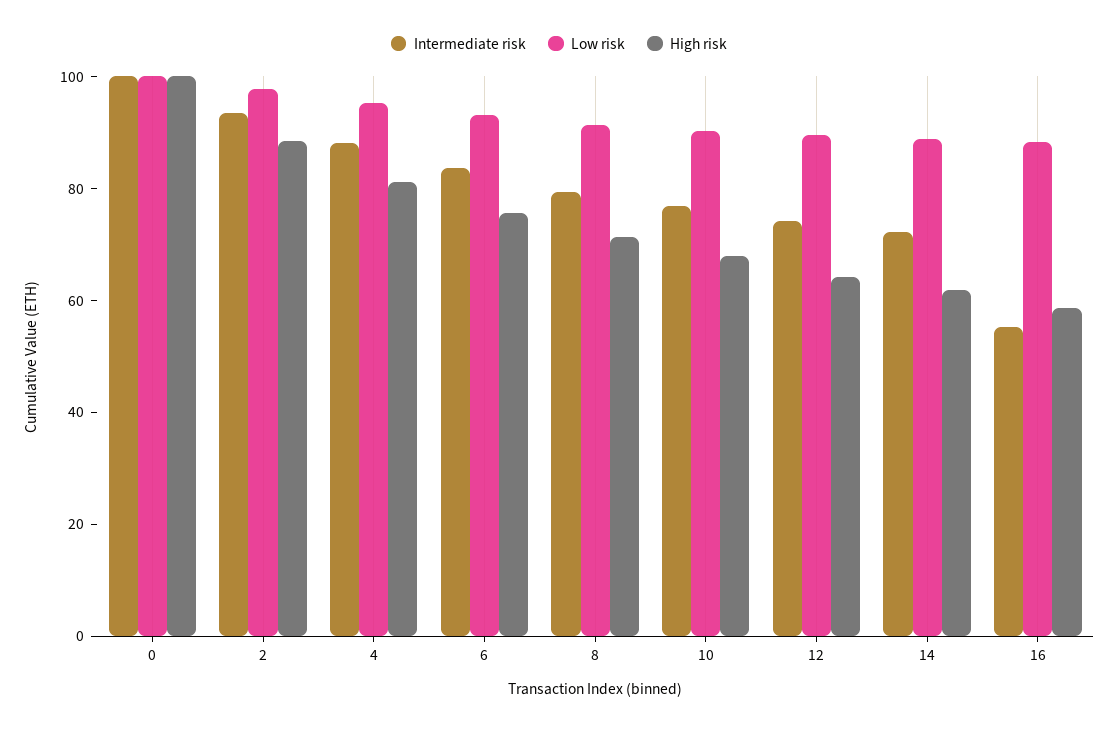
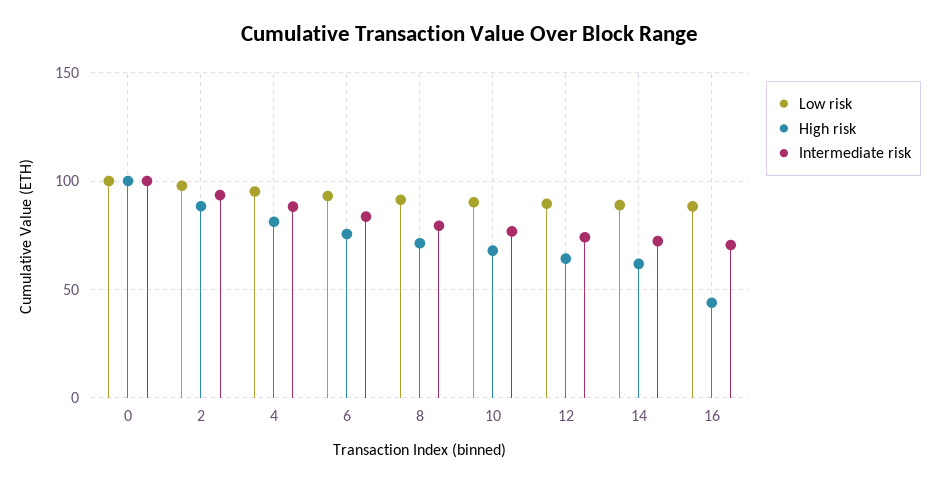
  {
    "Intermediate risk": {
      "0": 100,
      "2": 95,
      "4": 90,
      "6": 85,
      "8": 80,
      "10": 75,
      "12": 75,
      "14": 70,
-     "16": 55
+     "16": 70
    },
    "Low risk": {
      "0": 100,
      "2": 100,
      "4": 95,
      "6": 95,
      "8": 90,
      "10": 90,
      "12": 90,
      "14": 90,
      "16": 90
    },
    "High risk": {
      "0": 100,
      "2": 90,
      "4": 80,
      "6": 75,
      "8": 70,
      "10": 70,
      "12": 65,
      "14": 60,
-     "16": 60
+     "16": 45
    }
  }

